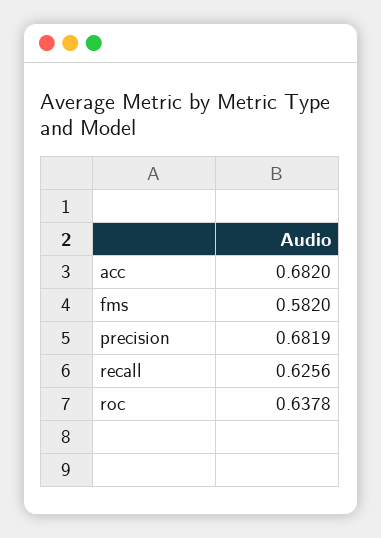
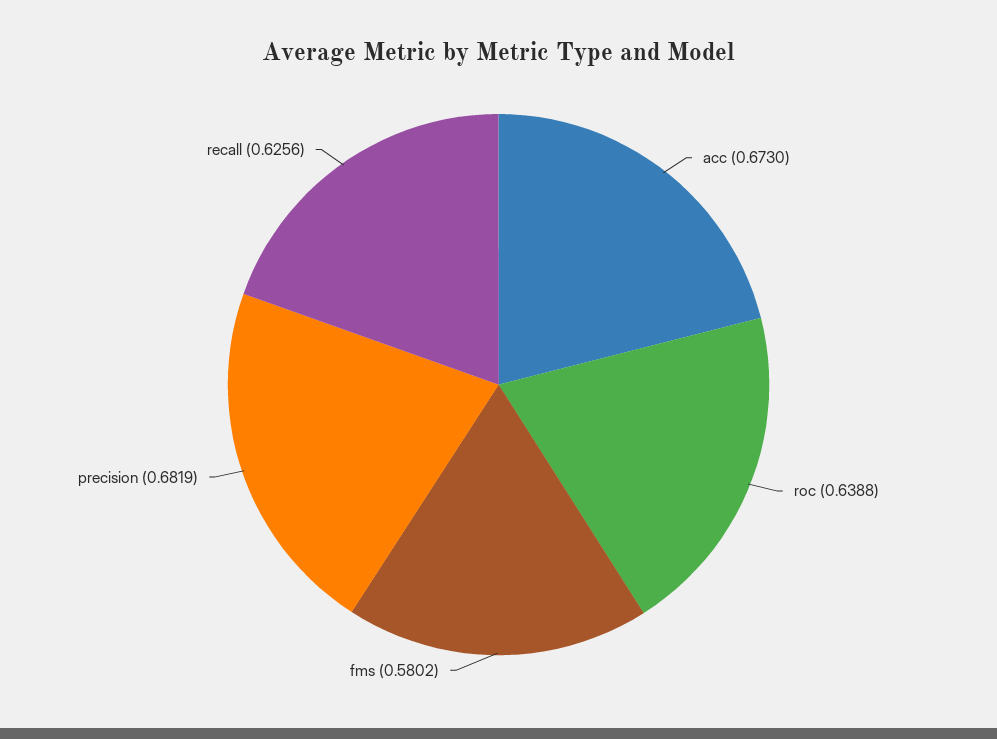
  {
-   "acc": 0.682,
+   "acc": 0.673,
-   "fms": 0.582,
+   "fms": 0.5802,
    "precision": 0.6819,
    "recall": 0.6256,
-   "roc": 0.6378
+   "roc": 0.6388
  }

